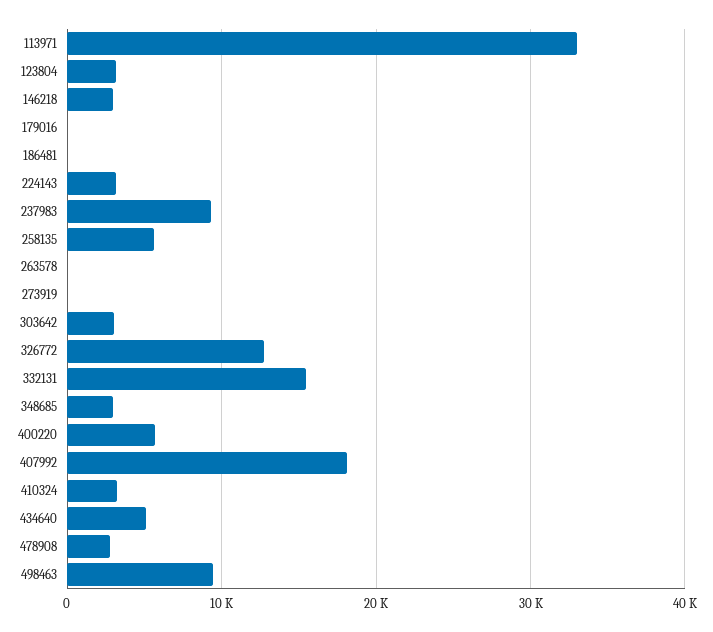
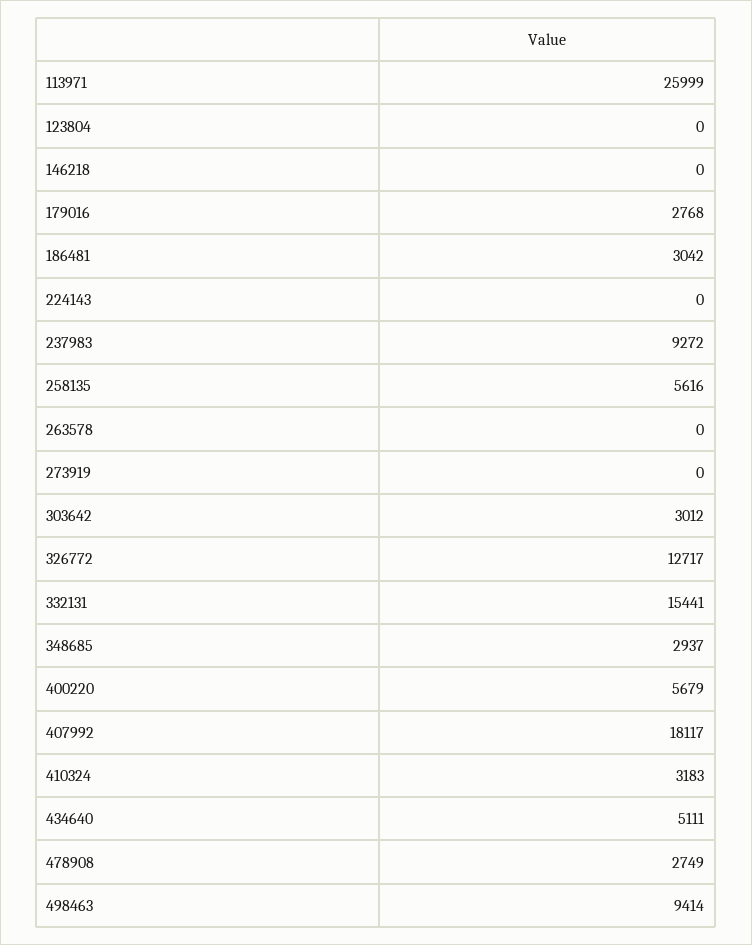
  {
-   "113971": 33000,
+   "113971": 25999,
-   "123804": 3000,
+   "123804": 0,
-   "146218": 3000,
+   "146218": 0,
-   "179016": 0,
+   "179016": 2768,
-   "186481": 0,
+   "186481": 3042,
-   "224143": 3000,
+   "224143": 0,
    "237983": 9272,
    "258135": 5616,
    "263578": 0,
    "273919": 0,
    "303642": 3012,
    "326772": 12717,
    "332131": 15441,
    "348685": 2937,
    "400220": 5679,
    "407992": 18117,
    "410324": 3183,
    "434640": 5111,
    "478908": 2749,
    "498463": 9414
  }

